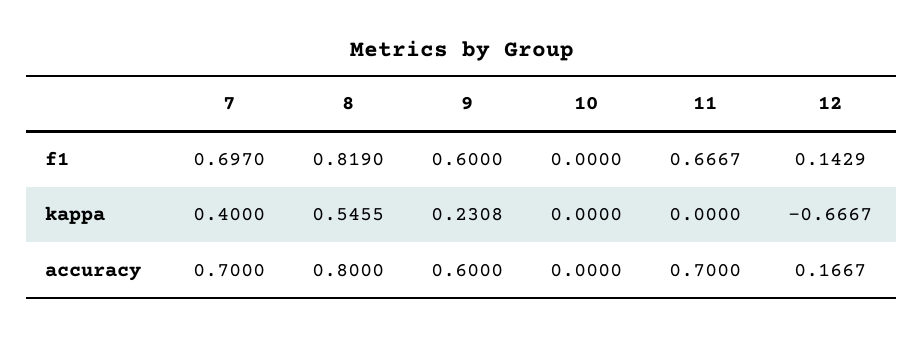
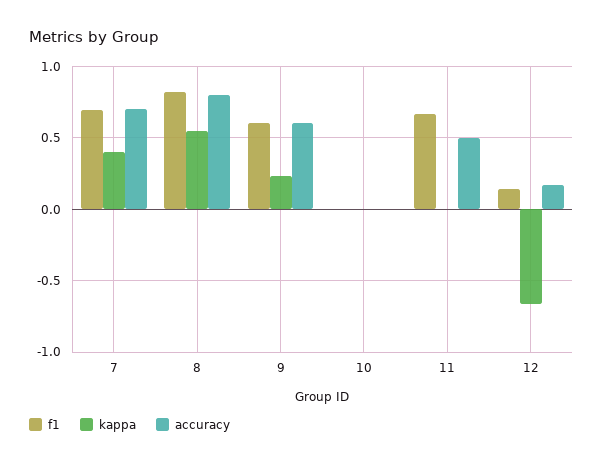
  {
    "f1": {
      "7": 0.697,
      "8": 0.819,
      "9": 0.6,
      "10": 0,
      "11": 0.6667,
      "12": 0.1429
    },
    "kappa": {
      "7": 0.4,
      "8": 0.5455,
      "9": 0.2308,
      "10": 0,
      "11": 0,
      "12": -0.6667
    },
    "accuracy": {
      "7": 0.7,
      "8": 0.8,
      "9": 0.6,
      "10": 0,
-     "11": 0.7,
+     "11": 0.5,
      "12": 0.1667
    }
  }

